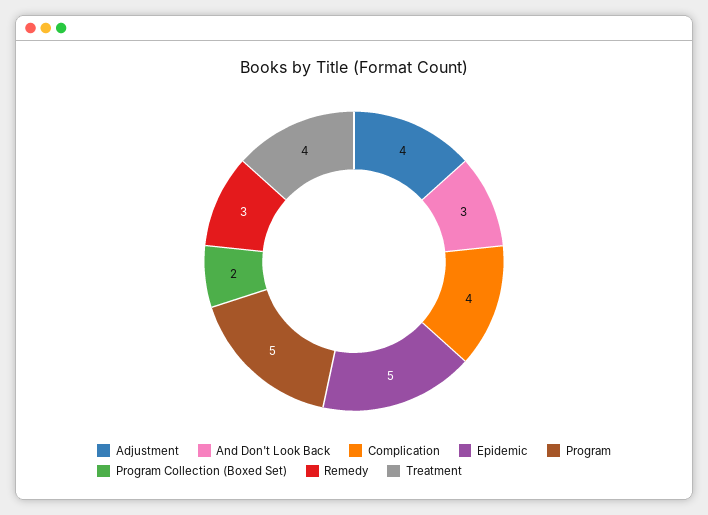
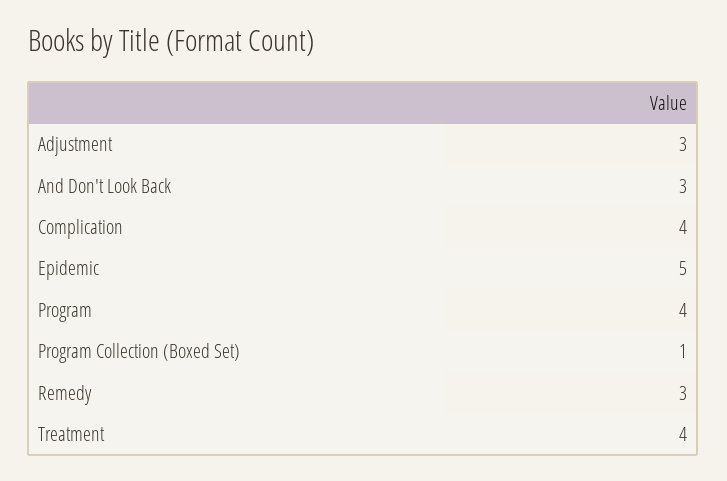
  {
-   "Adjustment": 4,
+   "Adjustment": 3,
    "And Don't Look Back": 3,
    "Complication": 4,
    "Epidemic": 5,
-   "Program": 5,
+   "Program": 4,
-   "Program Collection (Boxed Set)": 2,
+   "Program Collection (Boxed Set)": 1,
    "Remedy": 3,
    "Treatment": 4
  }

